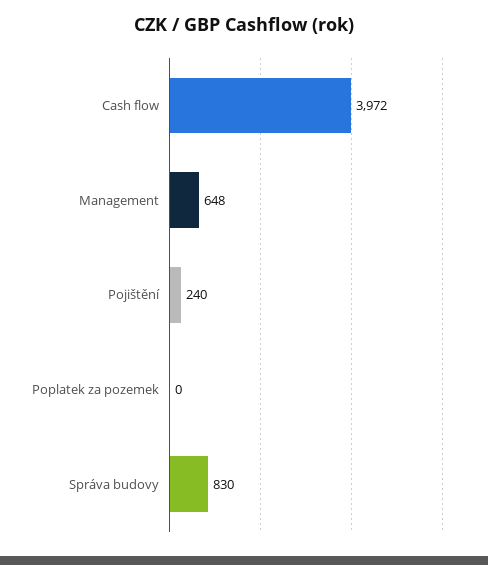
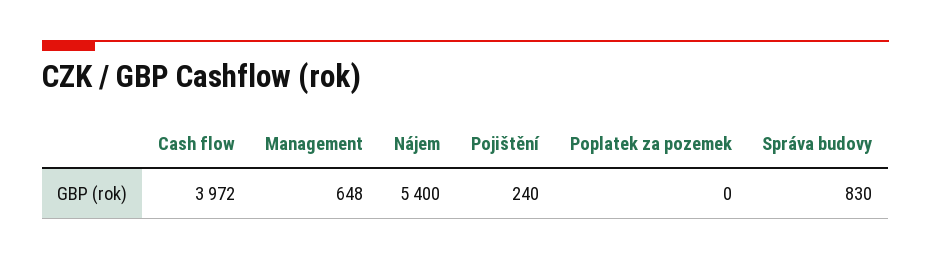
  {
    "Cash flow": 3972,
    "Management": 648,
    "Pojištění": 240,
    "Poplatek za pozemek": 0,
-   "Správa budovy": 830
+   "Správa budovy": 830,
+   "Nájem": 5400
  }

